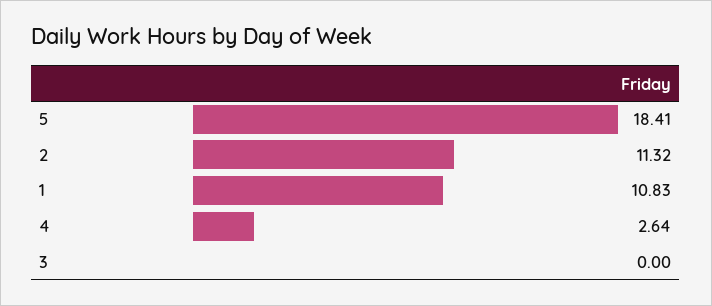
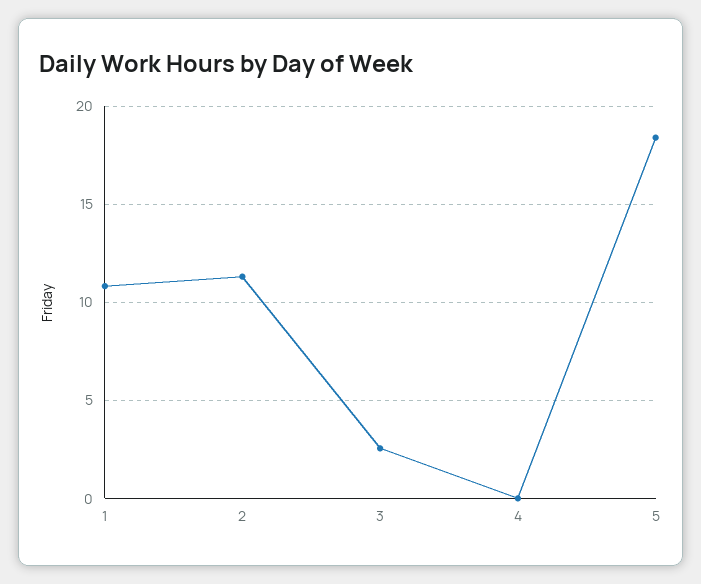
  {
    "5": 18.41,
    "2": 11.32,
    "1": 10.83,
-   "4": 2.64,
+   "4": 0,
-   "3": 0
+   "3": 2.5
  }

